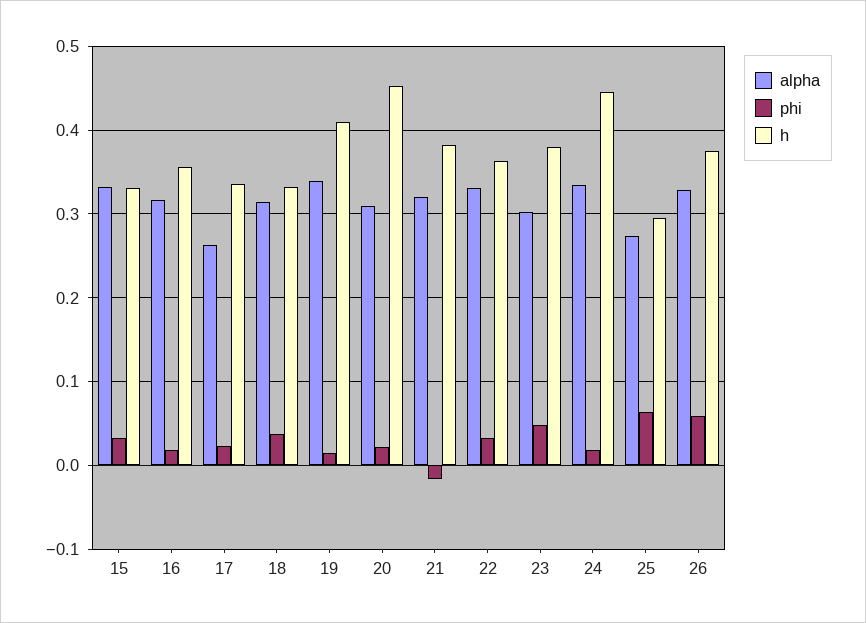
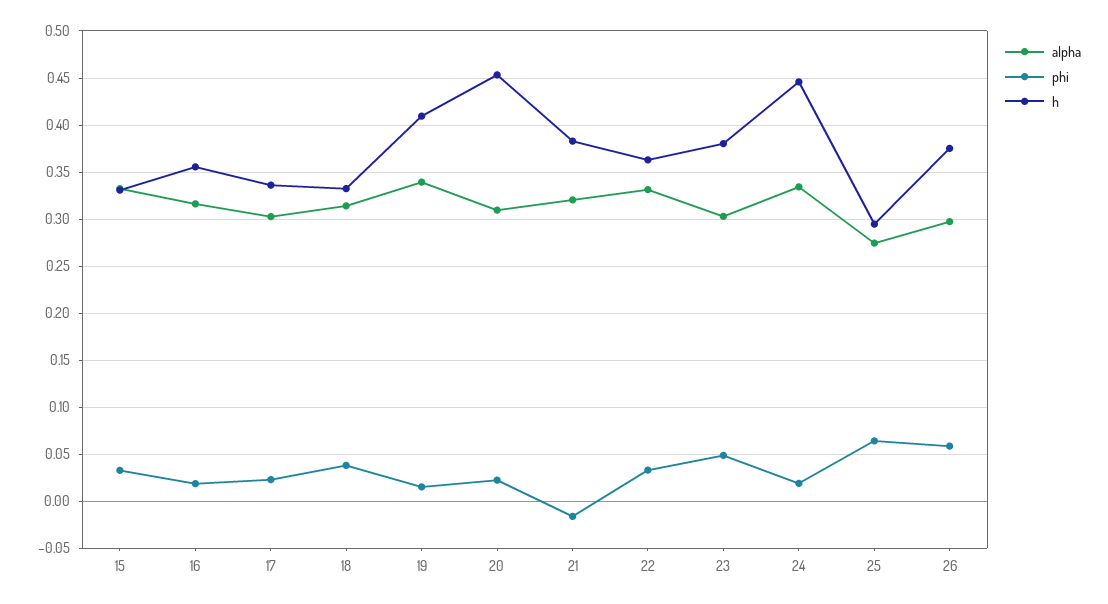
  {
    "alpha": {
      "15": 0.33,
      "16": 0.32,
-     "17": 0.26,
+     "17": 0.3,
      "18": 0.31,
      "19": 0.34,
      "20": 0.31,
      "21": 0.32,
      "22": 0.33,
      "23": 0.3,
      "24": 0.33,
      "25": 0.27,
-     "26": 0.33
+     "26": 0.3
    },
    "phi": {
      "15": 0.03,
      "16": 0.02,
      "17": 0.02,
      "18": 0.04,
      "19": 0.02,
      "20": 0.02,
      "21": -0.02,
      "22": 0.03,
      "23": 0.05,
      "24": 0.02,
      "25": 0.06,
      "26": 0.06
    },
    "h": {
      "15": 0.33,
      "16": 0.36,
      "17": 0.34,
      "18": 0.33,
      "19": 0.41,
      "20": 0.45,
      "21": 0.38,
      "22": 0.36,
      "23": 0.38,
      "24": 0.45,
      "25": 0.29,
      "26": 0.38
    }
  }

